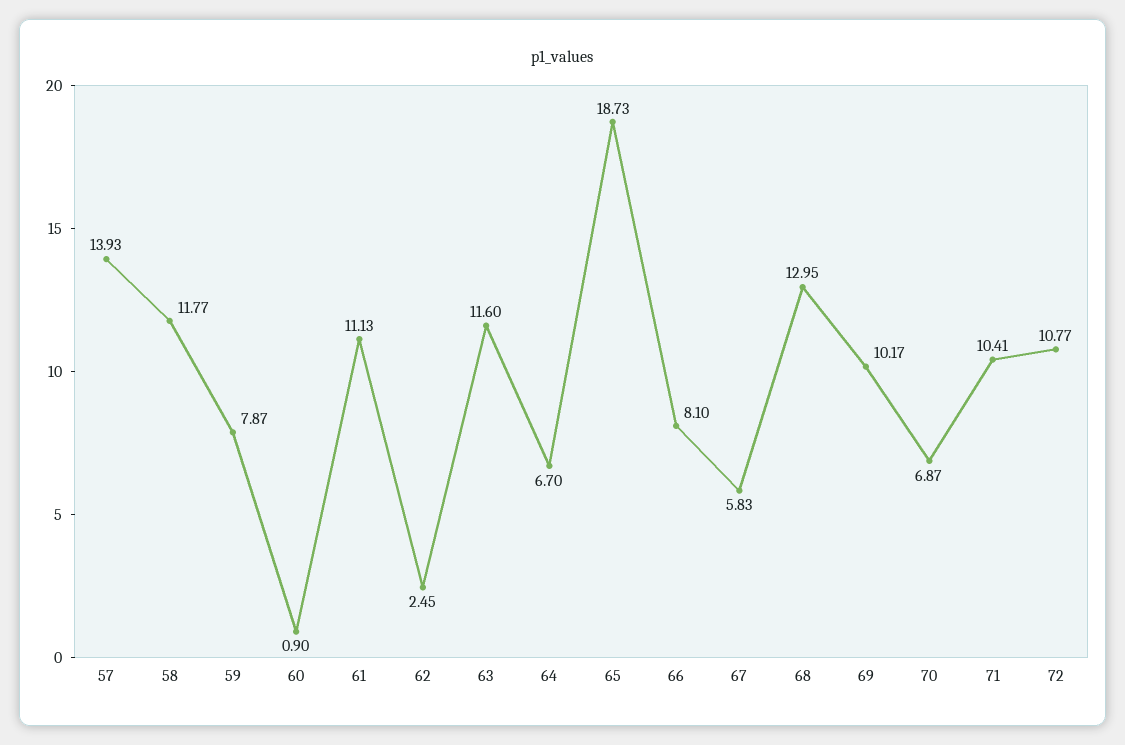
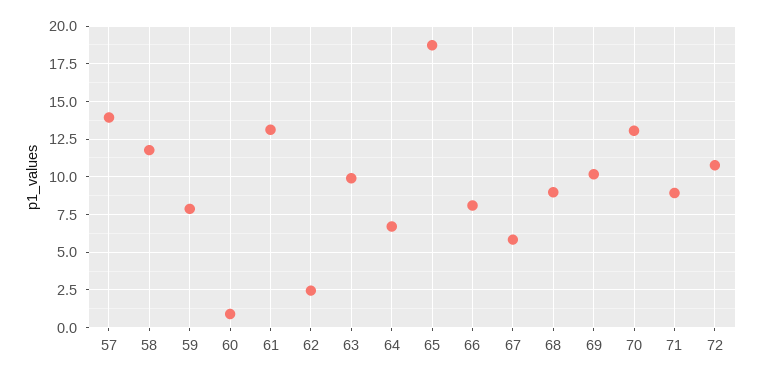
  {
    "57": 13.93,
    "58": 11.77,
    "59": 7.87,
    "60": 0.9,
-   "61": 11.13,
+   "61": 13,
    "62": 2.45,
-   "63": 11.6,
+   "63": 10,
    "64": 6.7,
    "65": 18.73,
    "66": 8.1,
    "67": 5.83,
-   "68": 12.95,
+   "68": 9,
    "69": 10.17,
-   "70": 6.87,
+   "70": 13,
-   "71": 10.41,
+   "71": 9,
    "72": 10.77
  }

